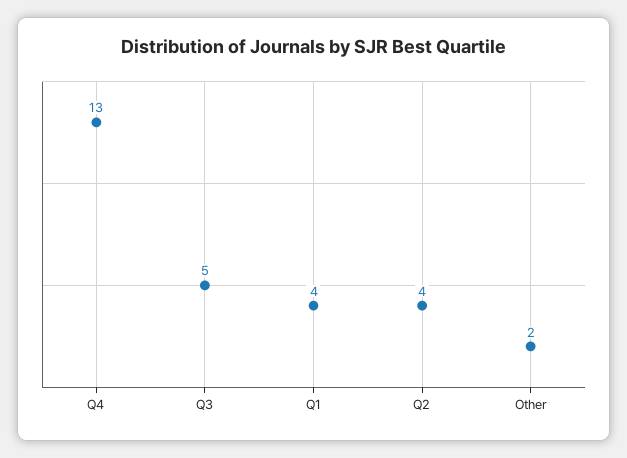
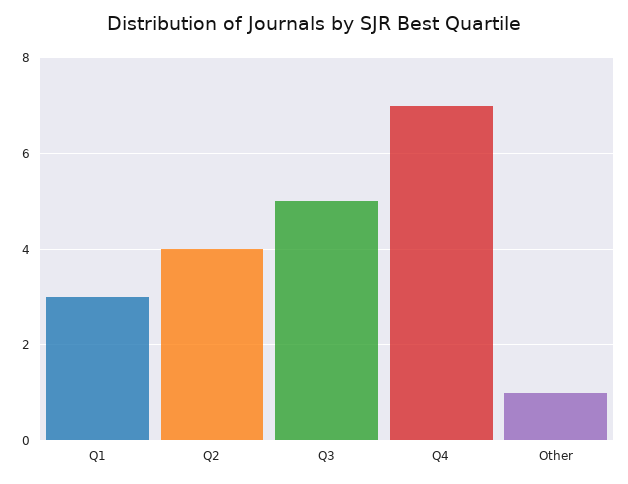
  {
-   "Q4": 13,
+   "Q4": 7,
    "Q3": 5,
-   "Q1": 4,
+   "Q1": 3,
    "Q2": 4,
-   "Other": 2
+   "Other": 1
  }

